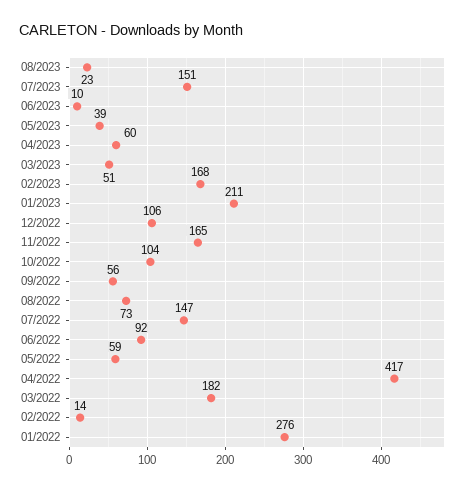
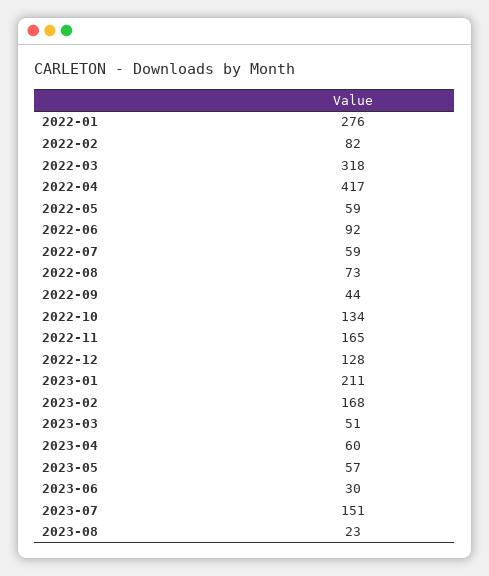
  {
    "08/2023": 23,
    "07/2023": 151,
-   "06/2023": 10,
+   "06/2023": 30,
-   "05/2023": 39,
+   "05/2023": 57,
    "04/2023": 60,
    "03/2023": 51,
    "02/2023": 168,
    "01/2023": 211,
-   "12/2022": 106,
+   "12/2022": 128,
    "11/2022": 165,
-   "10/2022": 104,
+   "10/2022": 134,
-   "09/2022": 56,
+   "09/2022": 44,
    "08/2022": 73,
-   "07/2022": 147,
+   "07/2022": 59,
    "06/2022": 92,
    "05/2022": 59,
    "04/2022": 417,
-   "03/2022": 182,
+   "03/2022": 318,
-   "02/2022": 14,
+   "02/2022": 82,
    "01/2022": 276
  }

